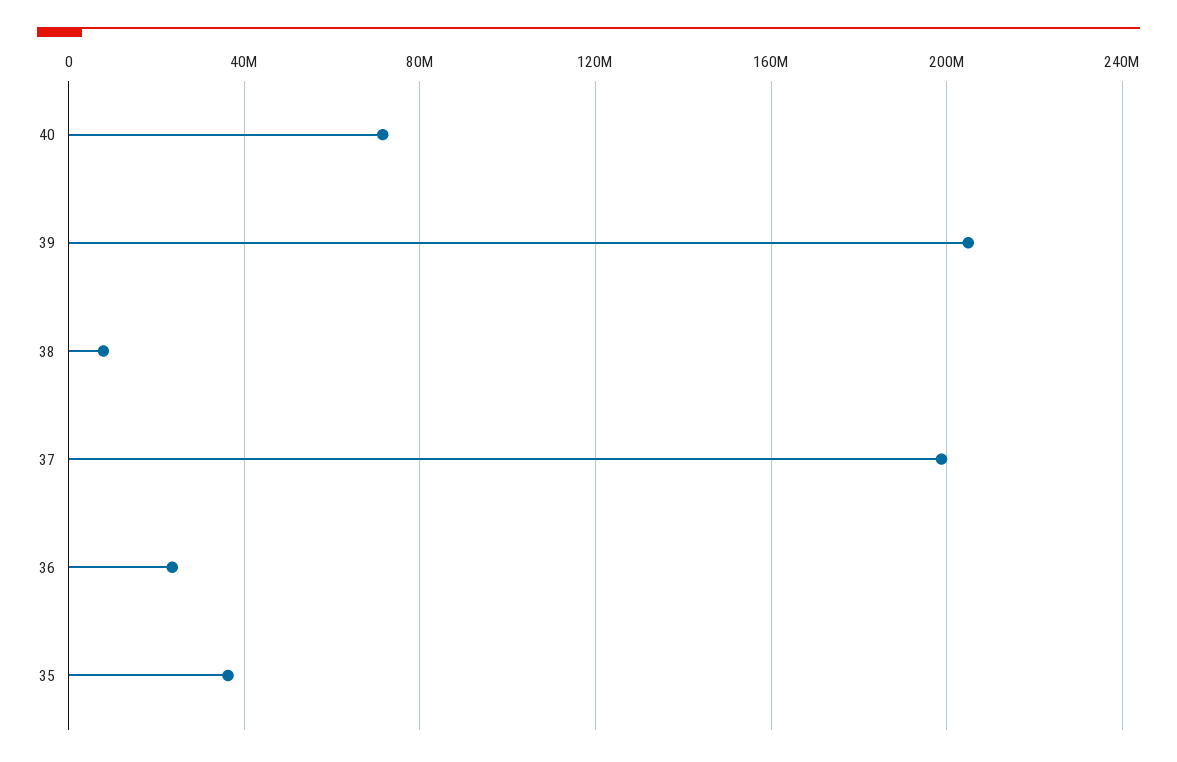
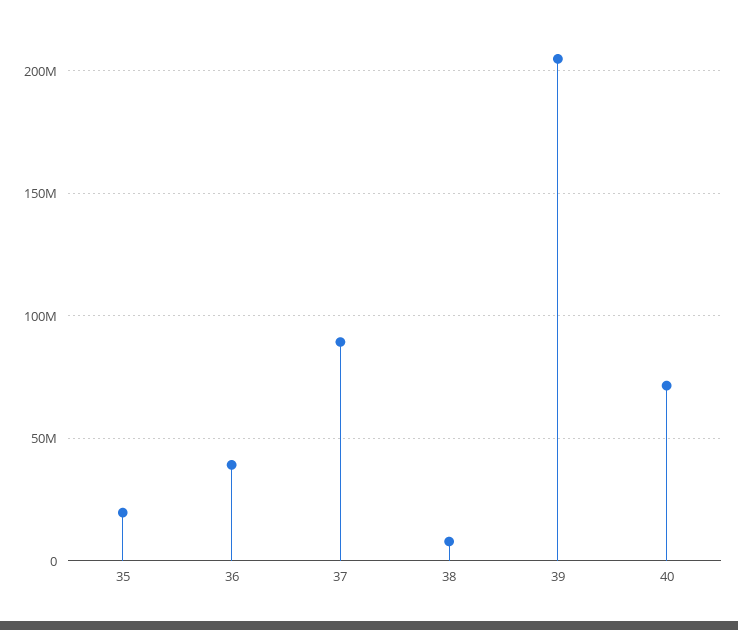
  {
    "40": 70000000,
    "39": 205000000,
    "38": 10000000,
-   "37": 200000000,
+   "37": 90000000,
-   "36": 25000000,
+   "36": 40000000,
-   "35": 35000000
+   "35": 20000000
  }

